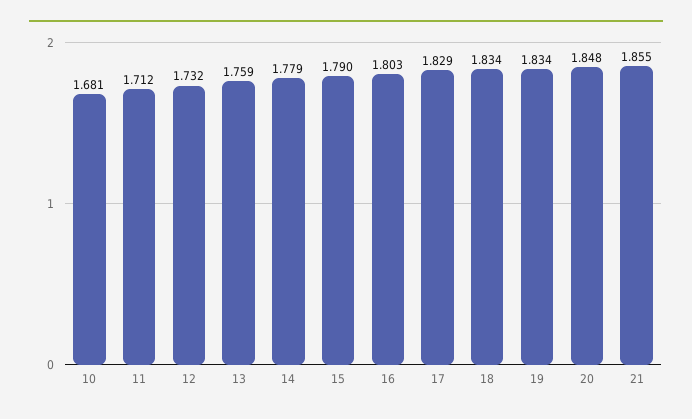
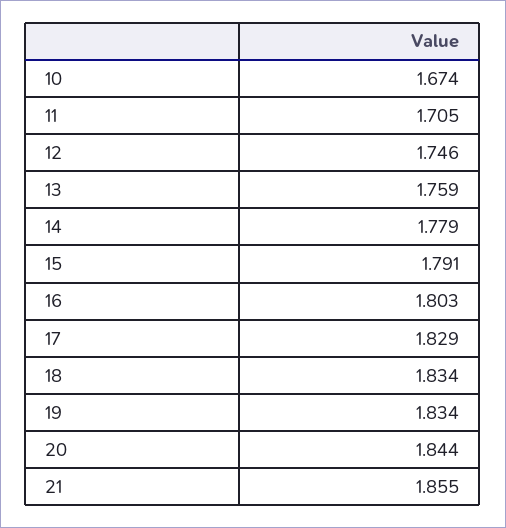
  {
-   "10": 1.681,
+   "10": 1.674,
-   "11": 1.712,
+   "11": 1.705,
-   "12": 1.732,
+   "12": 1.746,
    "13": 1.759,
    "14": 1.779,
-   "15": 1.79,
+   "15": 1.791,
    "16": 1.803,
    "17": 1.829,
    "18": 1.834,
    "19": 1.834,
-   "20": 1.848,
+   "20": 1.844,
    "21": 1.855
  }

